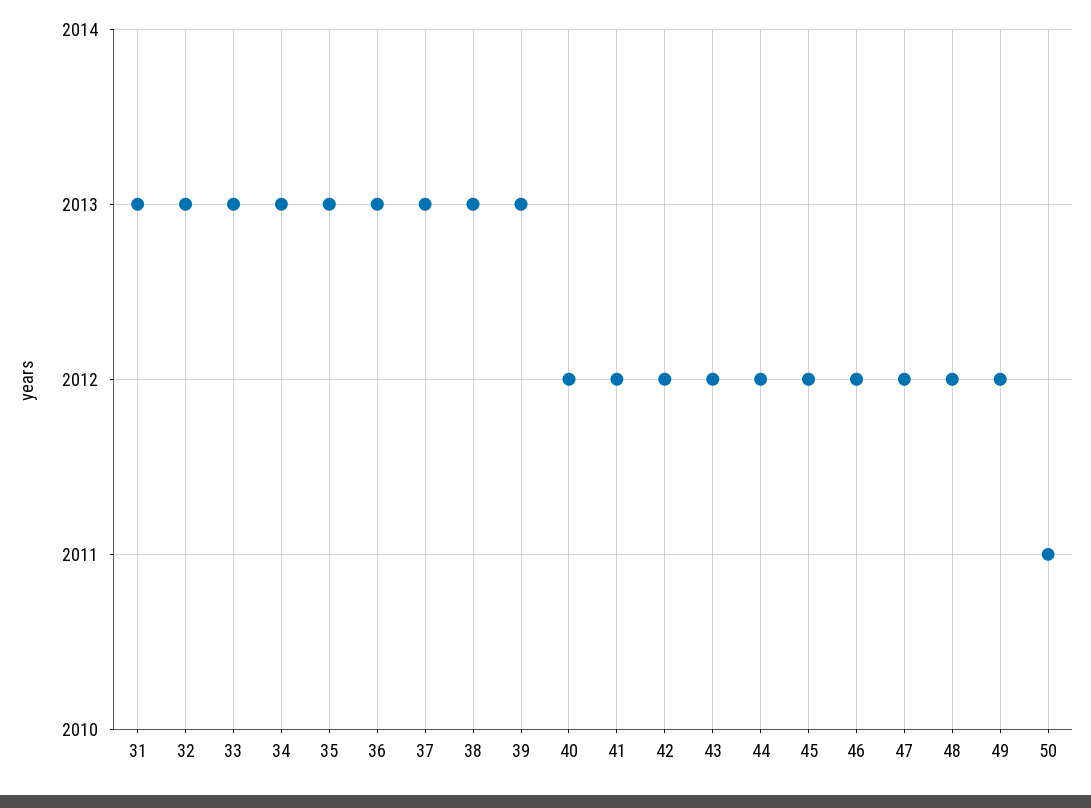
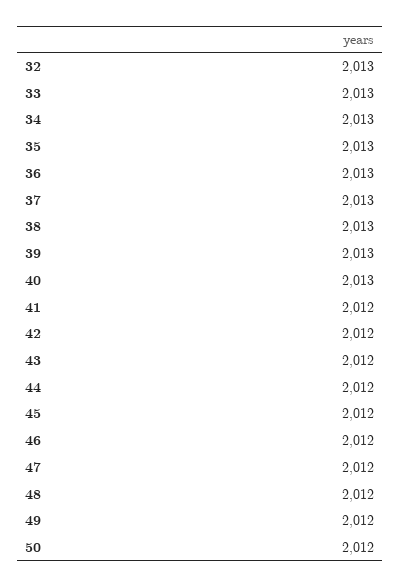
  {
-   "31": 2013,
    "32": 2013,
    "33": 2013,
    "34": 2013,
    "35": 2013,
    "36": 2013,
    "37": 2013,
    "38": 2013,
    "39": 2013,
-   "40": 2012,
+   "40": 2013,
    "41": 2012,
    "42": 2012,
    "43": 2012,
    "44": 2012,
    "45": 2012,
    "46": 2012,
    "47": 2012,
    "48": 2012,
    "49": 2012,
-   "50": 2011
+   "50": 2012
  }

